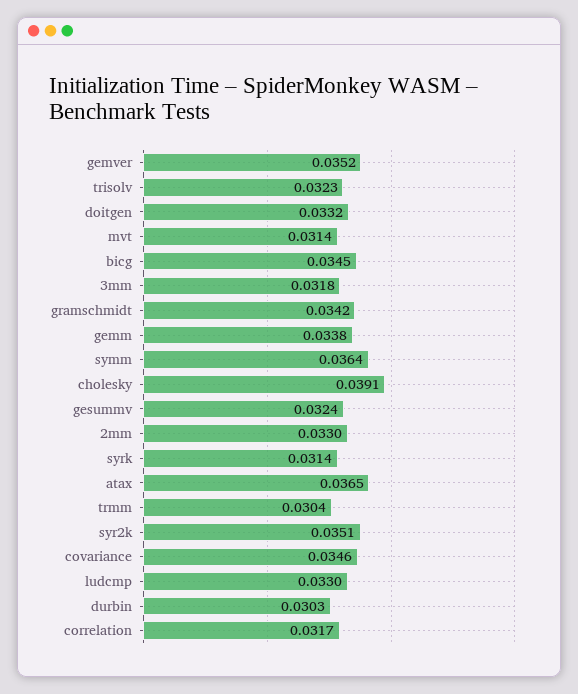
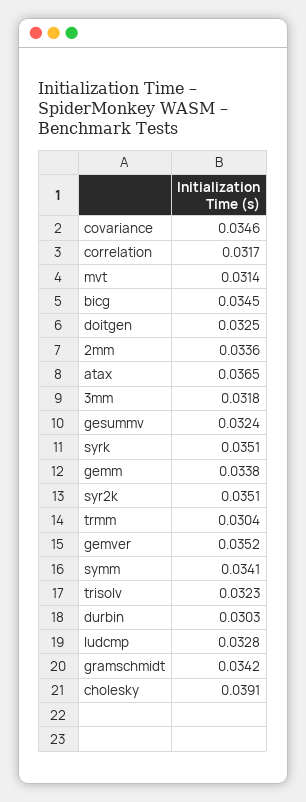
  {
    "gemver": 0.0352,
    "trisolv": 0.0323,
-   "doitgen": 0.0332,
+   "doitgen": 0.0325,
    "mvt": 0.0314,
    "bicg": 0.0345,
    "3mm": 0.0318,
    "gramschmidt": 0.0342,
    "gemm": 0.0338,
-   "symm": 0.0364,
+   "symm": 0.0341,
    "cholesky": 0.0391,
    "gesummv": 0.0324,
-   "2mm": 0.033,
+   "2mm": 0.0336,
-   "syrk": 0.0314,
+   "syrk": 0.0351,
    "atax": 0.0365,
    "trmm": 0.0304,
    "syr2k": 0.0351,
    "covariance": 0.0346,
-   "ludcmp": 0.033,
+   "ludcmp": 0.0328,
    "durbin": 0.0303,
    "correlation": 0.0317
  }

